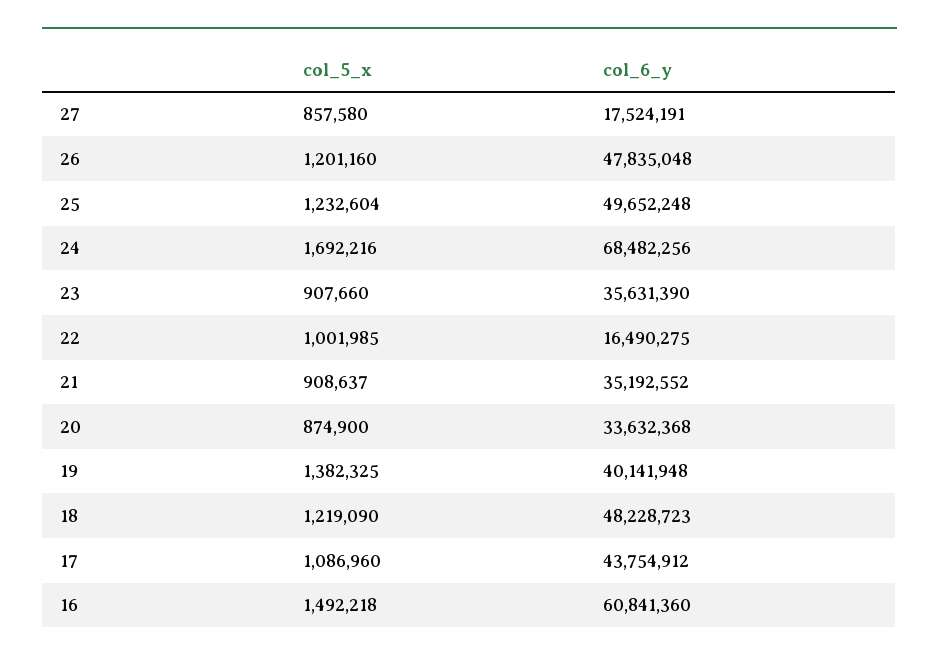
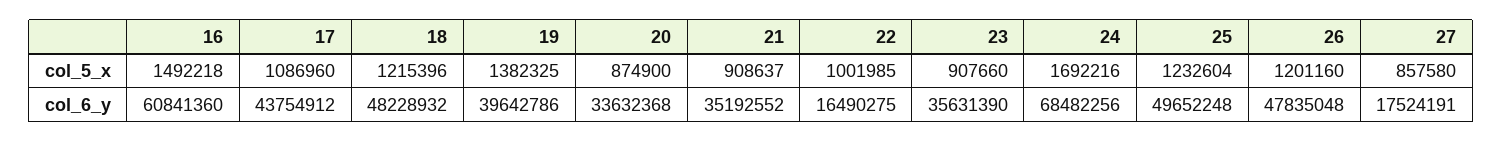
  {
    "col_5_x": {
      "27": 857580,
      "26": 1201160,
      "25": 1232604,
      "24": 1692216,
      "23": 907660,
      "22": 1001985,
      "21": 908637,
      "20": 874900,
      "19": 1382325,
-     "18": 1219090,
+     "18": 1215396,
      "17": 1086960,
      "16": 1492218
    },
    "col_6_y": {
      "27": 17524191,
      "26": 47835048,
      "25": 49652248,
      "24": 68482256,
      "23": 35631390,
      "22": 16490275,
      "21": 35192552,
      "20": 33632368,
-     "19": 40141948,
+     "19": 39642786,
-     "18": 48228723,
+     "18": 48228932,
      "17": 43754912,
      "16": 60841360
    }
  }

